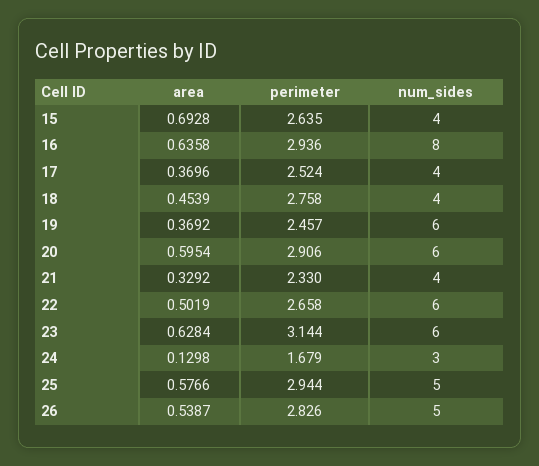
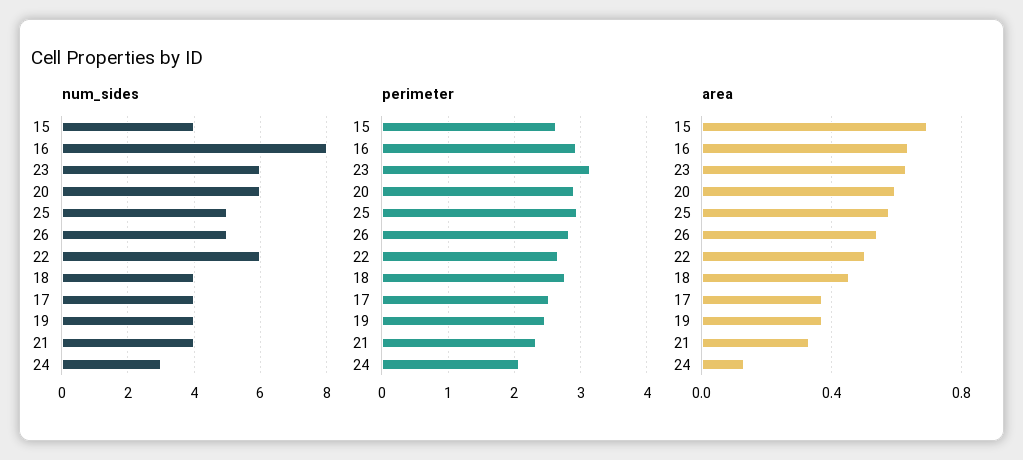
  {
    "area": {
      "15": 0.6928,
      "16": 0.6358,
      "17": 0.3696,
      "18": 0.4539,
      "19": 0.3692,
      "20": 0.5954,
      "21": 0.3292,
      "22": 0.5019,
      "23": 0.6284,
      "24": 0.1298,
      "25": 0.5766,
      "26": 0.5387
    },
    "perimeter": {
      "15": 2.635,
      "16": 2.936,
      "17": 2.524,
      "18": 2.758,
      "19": 2.457,
      "20": 2.906,
      "21": 2.33,
      "22": 2.658,
      "23": 3.144,
-     "24": 1.679,
+     "24": 2.1,
      "25": 2.944,
      "26": 2.826
    },
    "num_sides": {
      "15": 4,
      "16": 8,
      "17": 4,
      "18": 4,
-     "19": 6,
+     "19": 4,
      "20": 6,
      "21": 4,
      "22": 6,
      "23": 6,
      "24": 3,
      "25": 5,
      "26": 5
    }
  }

